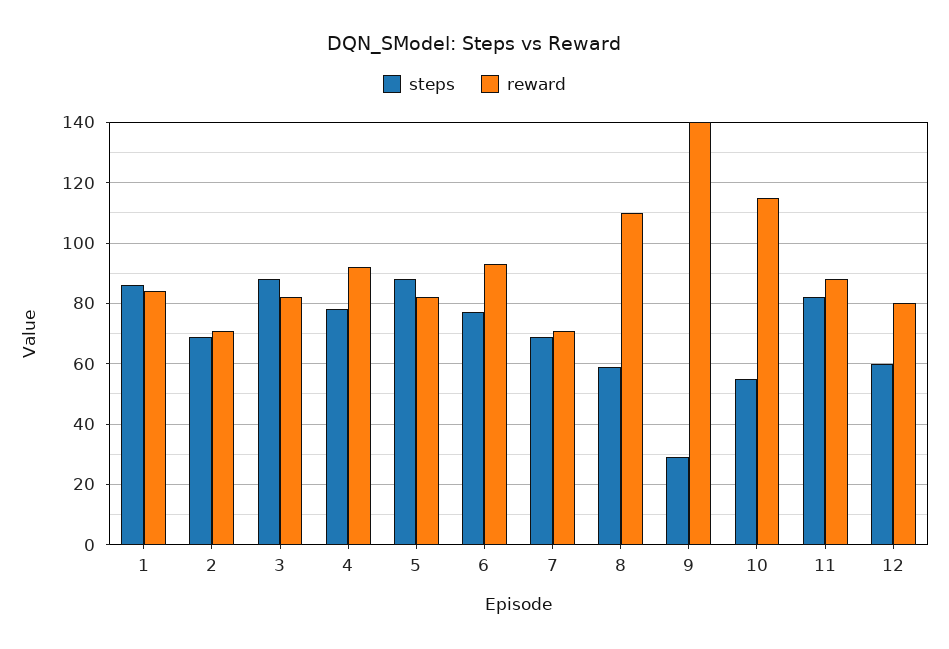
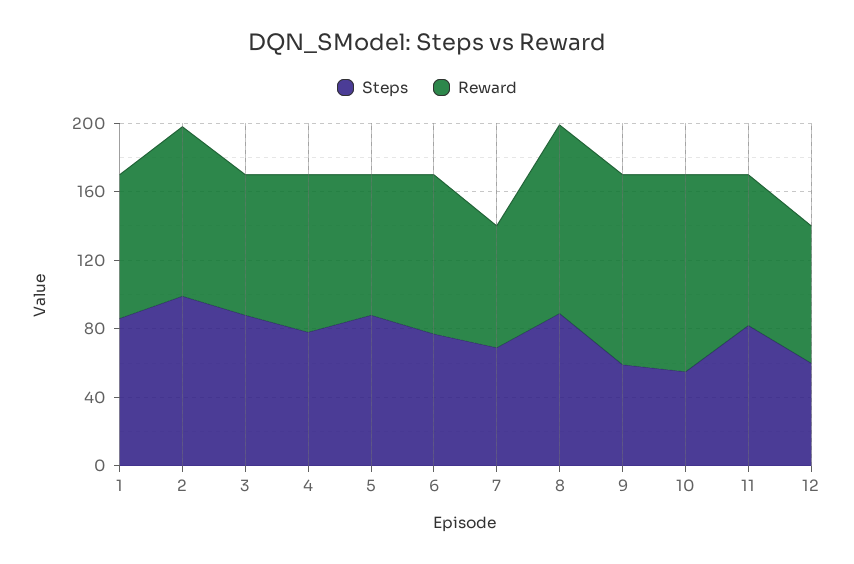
  {
    "steps": {
      "1": 85,
-     "2": 70,
+     "2": 100,
      "3": 90,
      "4": 80,
      "5": 90,
      "6": 75,
      "7": 70,
-     "8": 60,
+     "8": 90,
-     "9": 30,
+     "9": 60,
      "10": 55,
      "11": 80,
      "12": 60
    },
    "reward": {
      "1": 85,
-     "2": 70,
+     "2": 100,
      "3": 80,
      "4": 90,
      "5": 80,
      "6": 95,
      "7": 70,
      "8": 110,
-     "9": 140,
+     "9": 110,
      "10": 115,
      "11": 90,
      "12": 80
    }
  }

